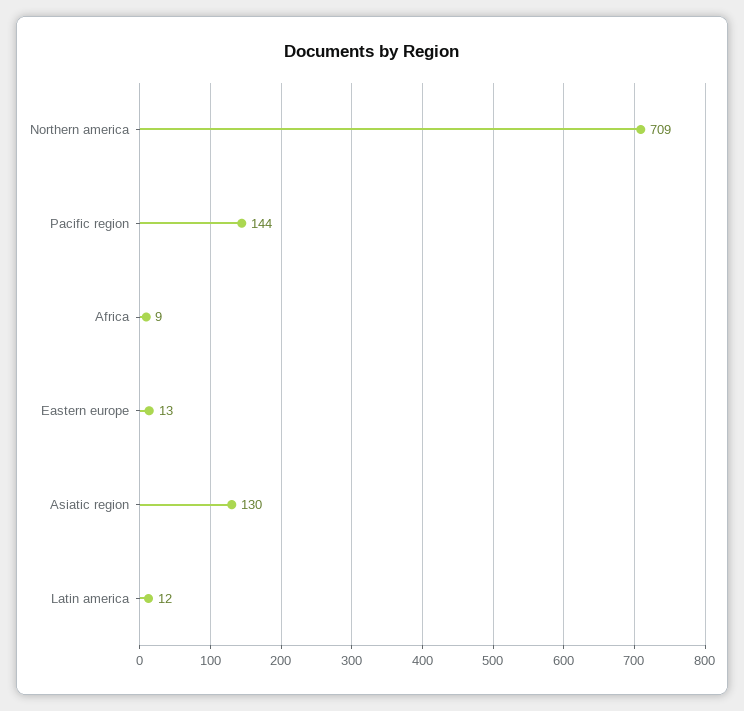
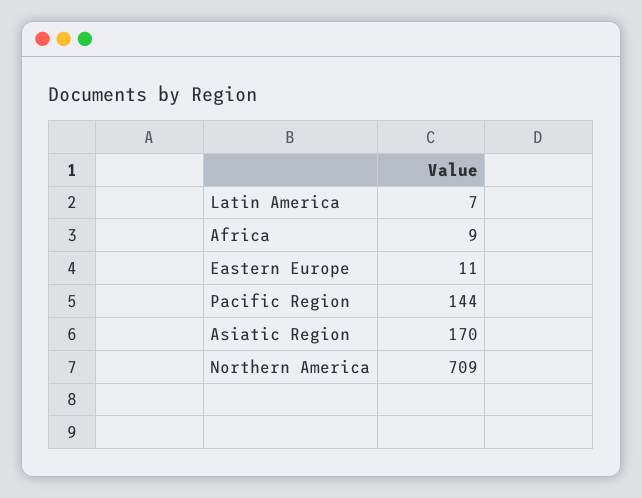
  {
    "Northern america": 709,
    "Pacific region": 144,
    "Africa": 9,
-   "Eastern europe": 13,
+   "Eastern europe": 11,
-   "Asiatic region": 130,
+   "Asiatic region": 170,
-   "Latin america": 12
+   "Latin america": 7
  }

